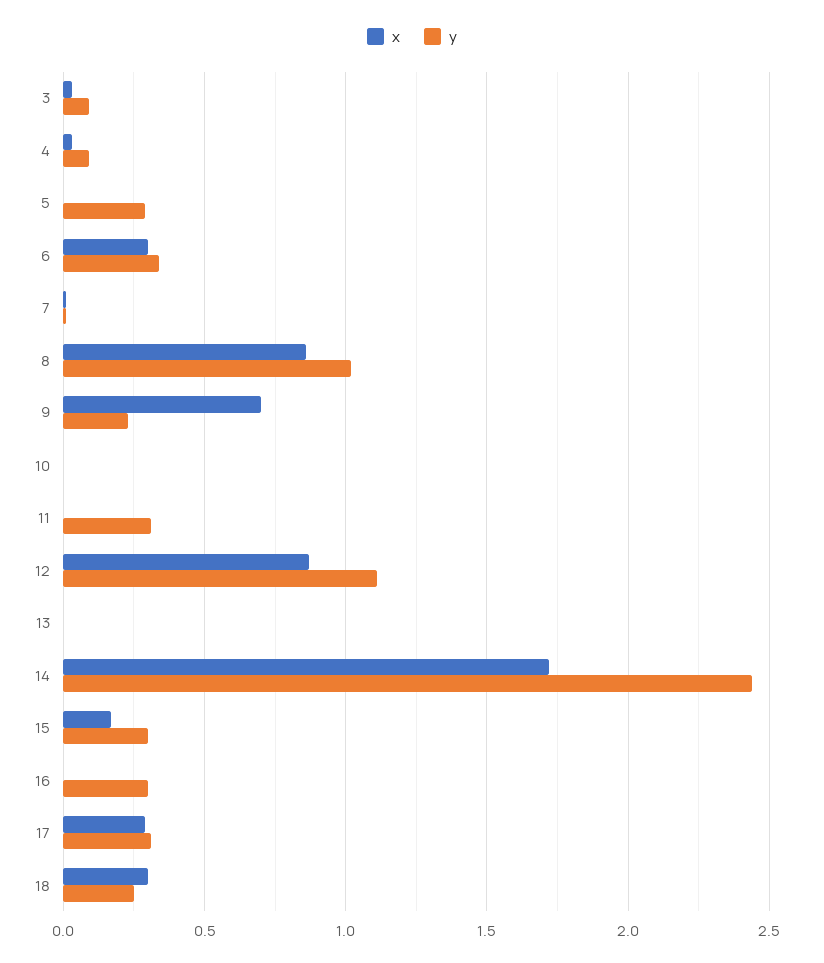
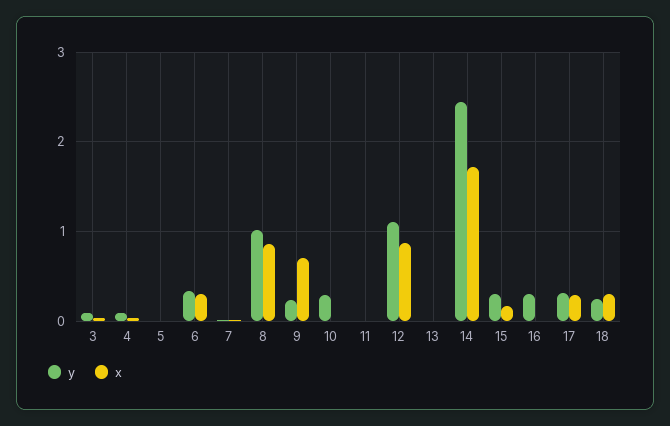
  {
    "x": {
      "3": 0.05,
      "4": 0.05,
      "5": 0,
      "6": 0.3,
      "7": 0,
      "8": 0.85,
      "9": 0.7,
      "10": 0,
      "11": 0,
      "12": 0.85,
      "13": 0,
      "14": 1.7,
      "15": 0.15,
      "16": 0,
      "17": 0.3,
      "18": 0.3
    },
    "y": {
      "3": 0.1,
      "4": 0.1,
-     "5": 0.3,
+     "5": 0,
      "6": 0.35,
      "7": 0,
      "8": 1,
      "9": 0.25,
-     "10": 0,
+     "10": 0.3,
-     "11": 0.3,
+     "11": 0,
      "12": 1.1,
      "13": 0,
      "14": 2.45,
      "15": 0.3,
      "16": 0.3,
      "17": 0.3,
      "18": 0.25
    }
  }

